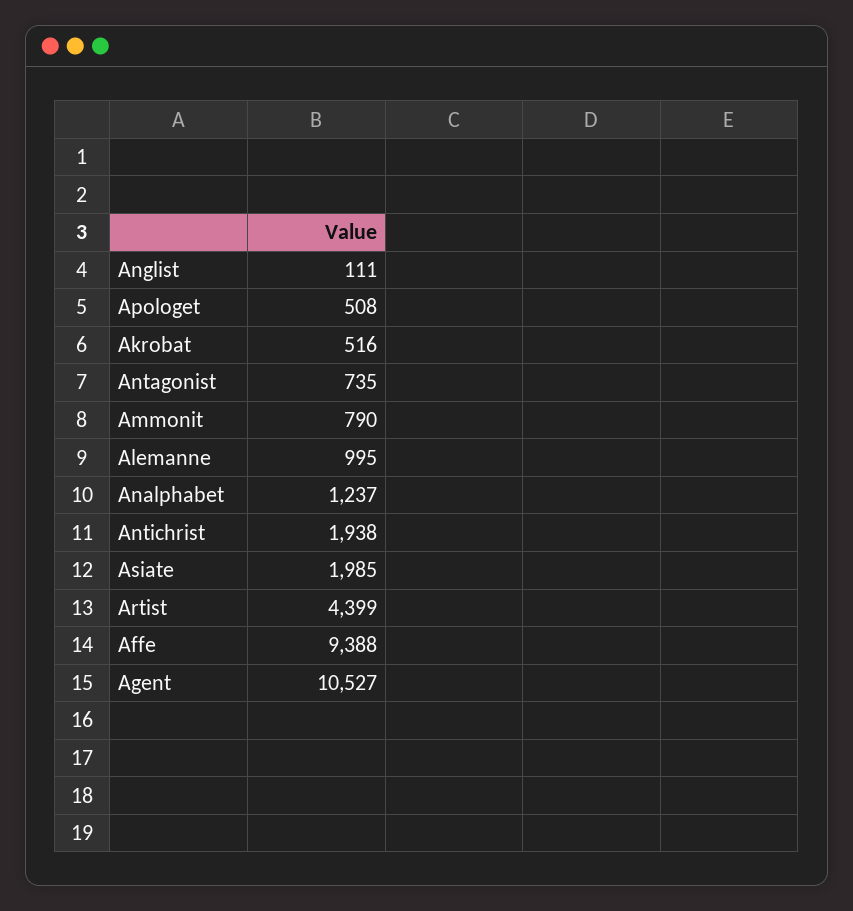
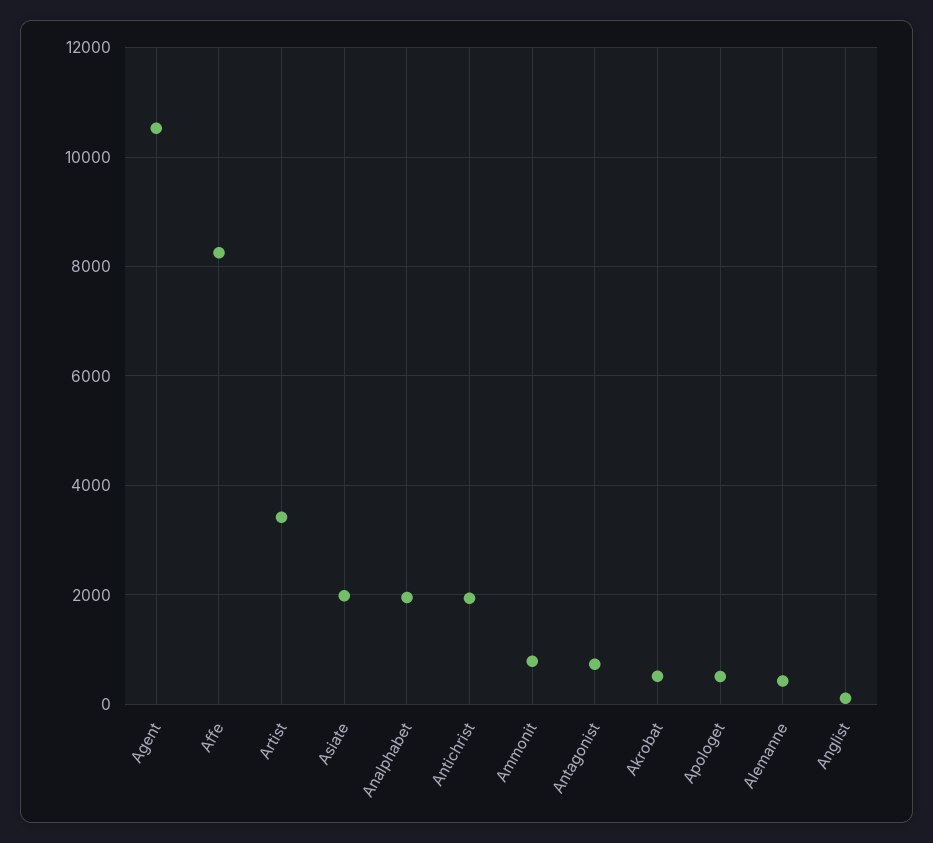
  {
    "Anglist": 111,
    "Apologet": 508,
    "Akrobat": 516,
    "Antagonist": 735,
    "Ammonit": 790,
-   "Alemanne": 995,
+   "Alemanne": 400,
-   "Analphabet": 1237,
+   "Analphabet": 2000,
    "Antichrist": 1938,
    "Asiate": 1985,
-   "Artist": 4399,
+   "Artist": 3400,
-   "Affe": 9388,
+   "Affe": 8200,
    "Agent": 10527
  }

